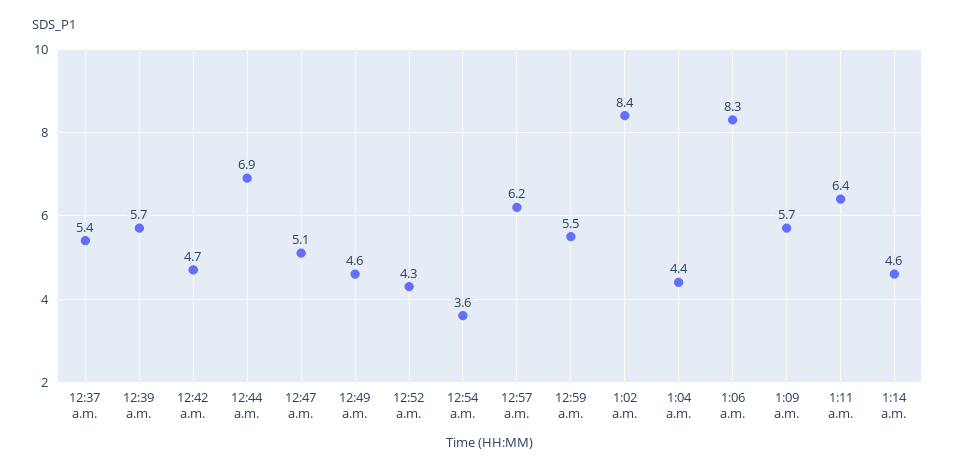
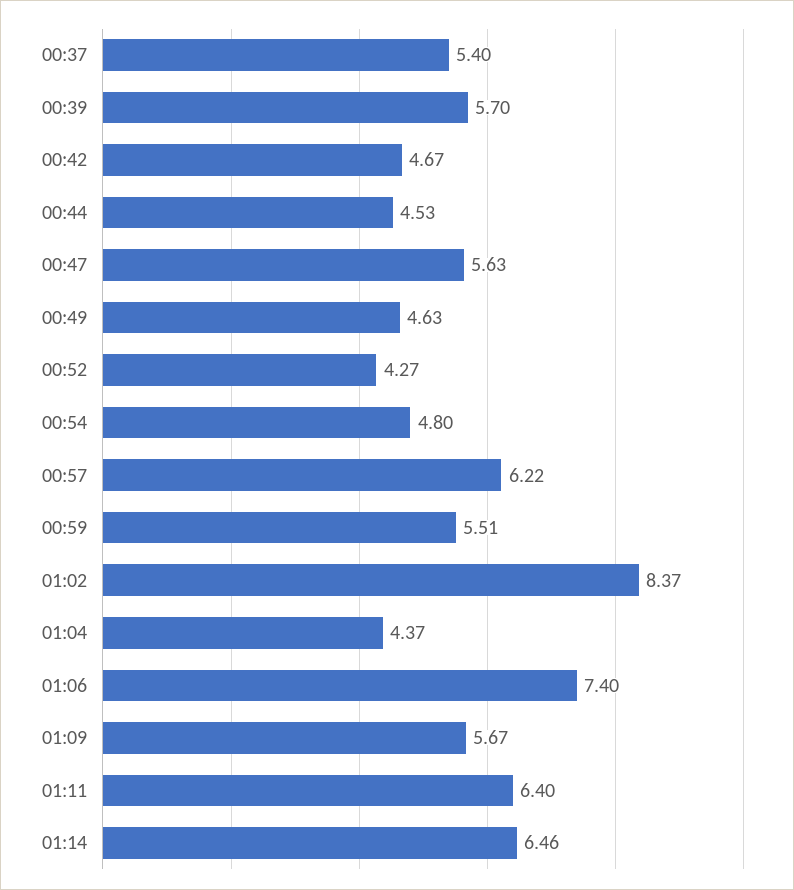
  {
    "12:37 a.m.": 5.4,
    "12:39 a.m.": 5.7,
    "12:42 a.m.": 4.67,
-   "12:44 a.m.": 6.9,
+   "12:44 a.m.": 4.53,
-   "12:47 a.m.": 5.1,
+   "12:47 a.m.": 5.63,
    "12:49 a.m.": 4.63,
    "12:52 a.m.": 4.27,
-   "12:54 a.m.": 3.6,
+   "12:54 a.m.": 4.8,
    "12:57 a.m.": 6.22,
    "12:59 a.m.": 5.51,
    "1:02 a.m.": 8.37,
    "1:04 a.m.": 4.37,
-   "1:06 a.m.": 8.3,
+   "1:06 a.m.": 7.4,
    "1:09 a.m.": 5.67,
    "1:11 a.m.": 6.4,
-   "1:14 a.m.": 4.6
+   "1:14 a.m.": 6.46
  }

